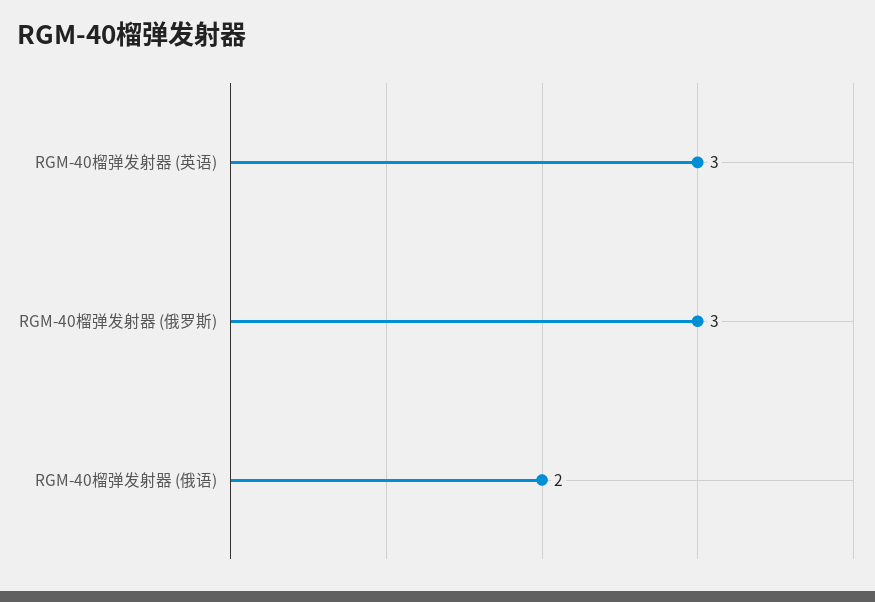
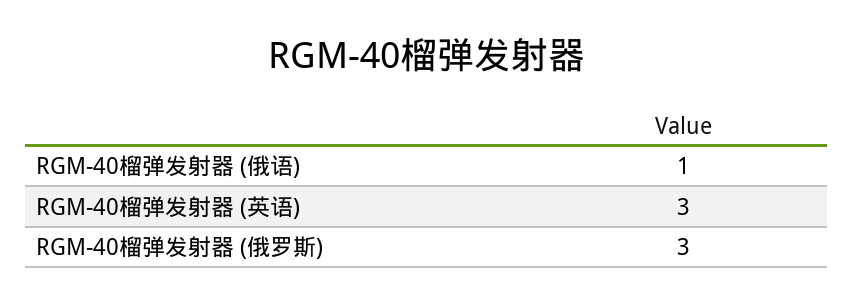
  {
    "RGM-40榴弹发射器 (英语)": 3,
    "RGM-40榴弹发射器 (俄罗斯)": 3,
-   "RGM-40榴弹发射器 (俄语)": 2
+   "RGM-40榴弹发射器 (俄语)": 1
  }

